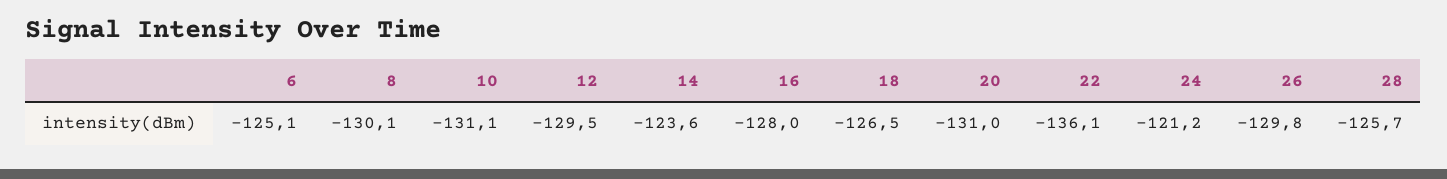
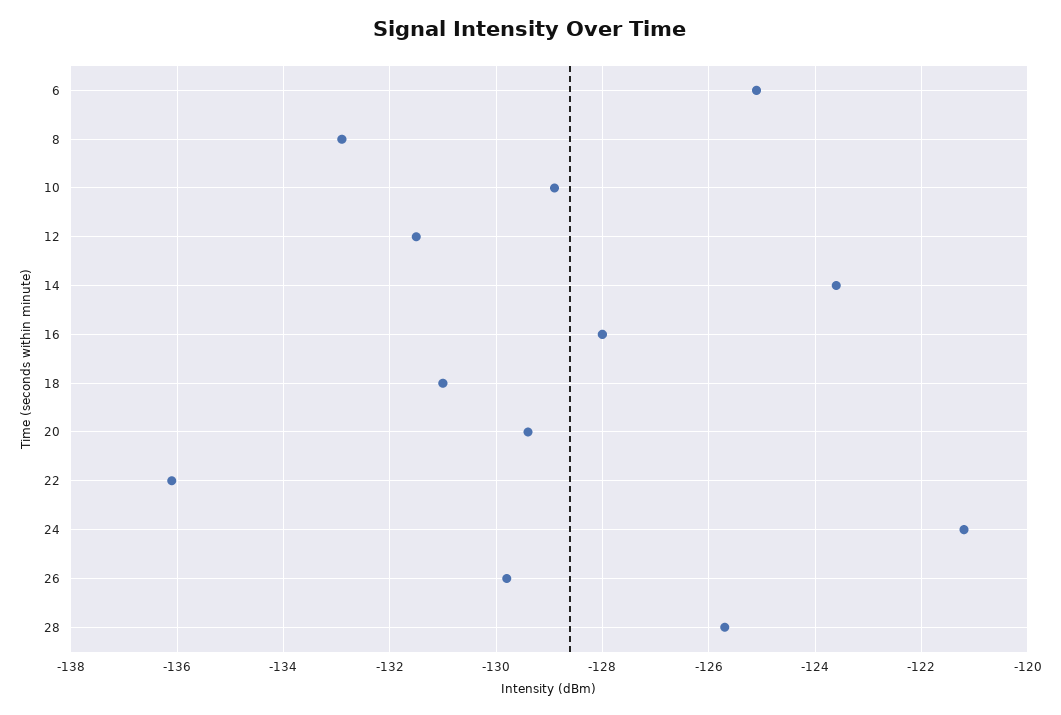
  {
    "6": -125.1,
-   "8": -130.1,
+   "8": -133,
-   "10": -131.1,
+   "10": -129,
-   "12": -129.5,
+   "12": -131.5,
    "14": -123.6,
    "16": -128,
-   "18": -126.5,
+   "18": -131,
-   "20": -131,
+   "20": -129.5,
    "22": -136.1,
    "24": -121.2,
    "26": -129.8,
    "28": -125.7
  }

